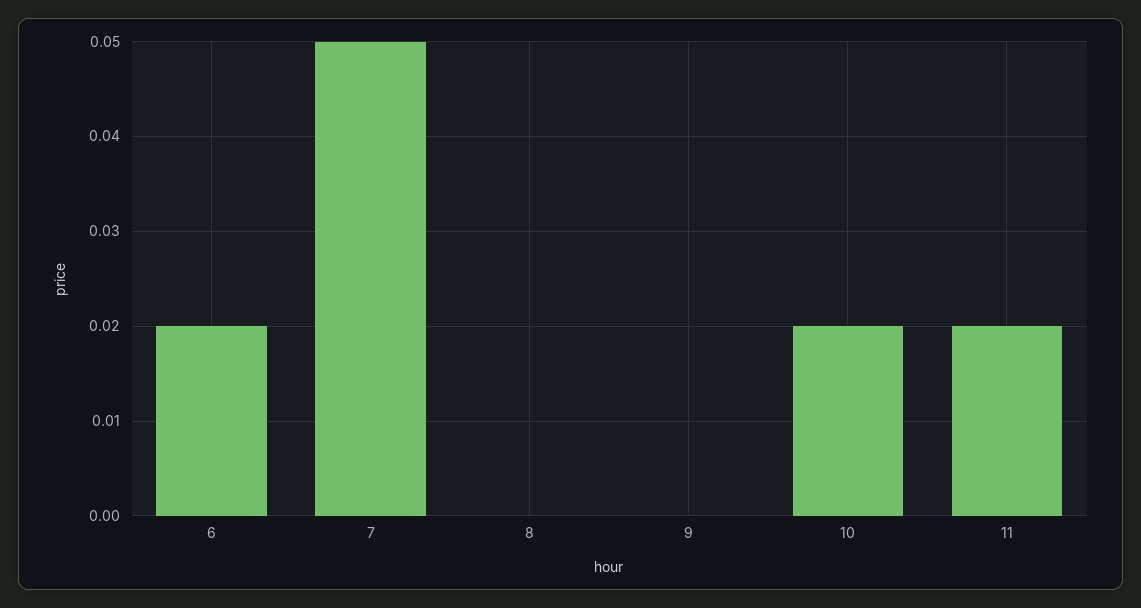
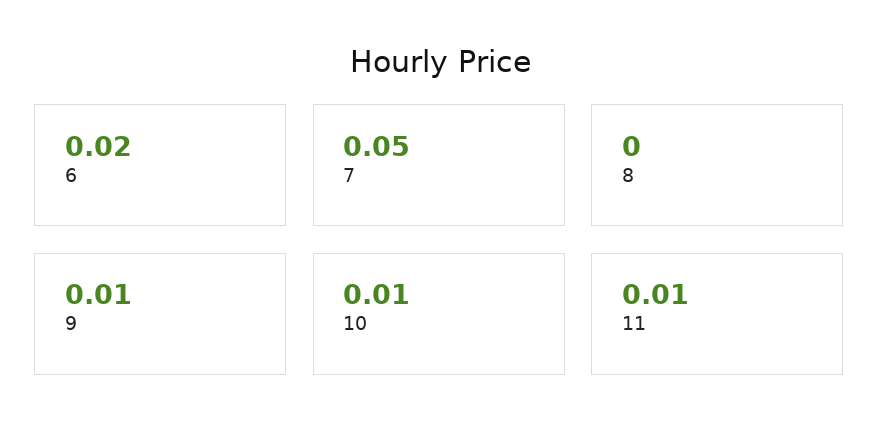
  {
    "6": 0.02,
    "7": 0.05,
    "8": 0,
-   "9": 0,
+   "9": 0.01,
-   "10": 0.02,
+   "10": 0.01,
-   "11": 0.02
+   "11": 0.01
  }

